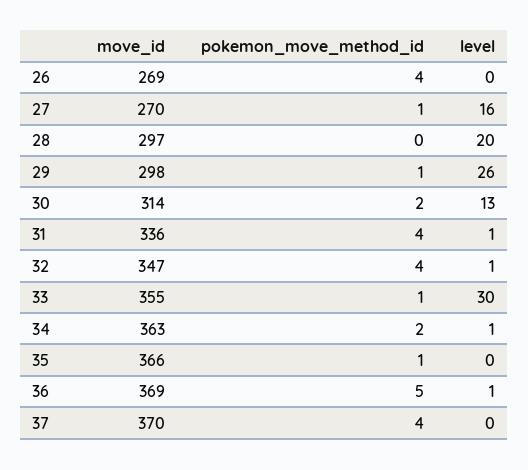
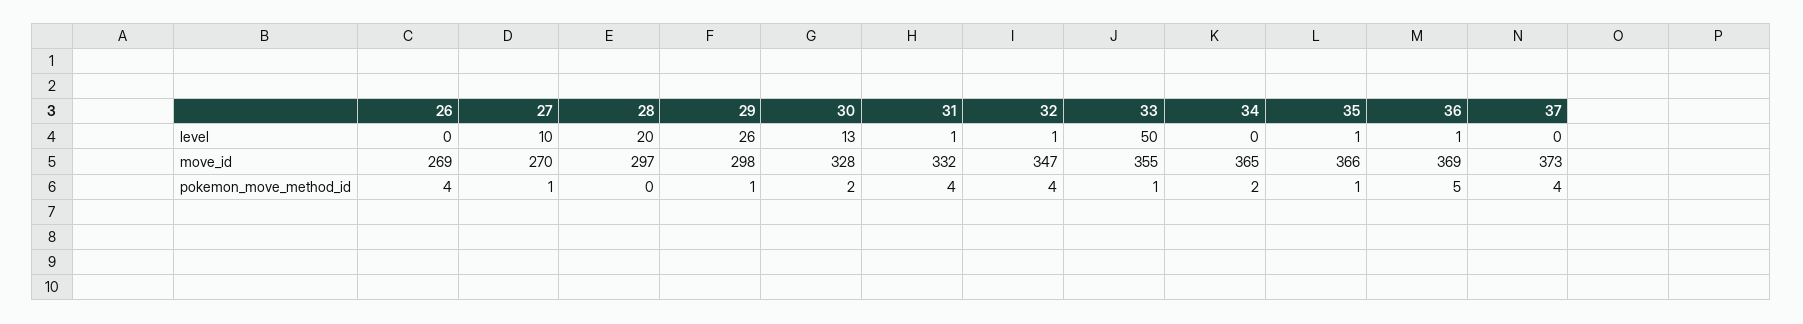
  {
    "move_id": {
      "26": 269,
      "27": 270,
      "28": 297,
      "29": 298,
-     "30": 314,
+     "30": 328,
-     "31": 336,
+     "31": 332,
      "32": 347,
      "33": 355,
-     "34": 363,
+     "34": 365,
      "35": 366,
      "36": 369,
-     "37": 370
+     "37": 373
    },
    "pokemon_move_method_id": {
      "26": 4,
      "27": 1,
      "28": 0,
      "29": 1,
      "30": 2,
      "31": 4,
      "32": 4,
      "33": 1,
      "34": 2,
      "35": 1,
      "36": 5,
      "37": 4
    },
    "level": {
      "26": 0,
-     "27": 16,
+     "27": 10,
      "28": 20,
      "29": 26,
      "30": 13,
      "31": 1,
      "32": 1,
-     "33": 30,
+     "33": 50,
-     "34": 1,
+     "34": 0,
-     "35": 0,
+     "35": 1,
      "36": 1,
      "37": 0
    }
  }

